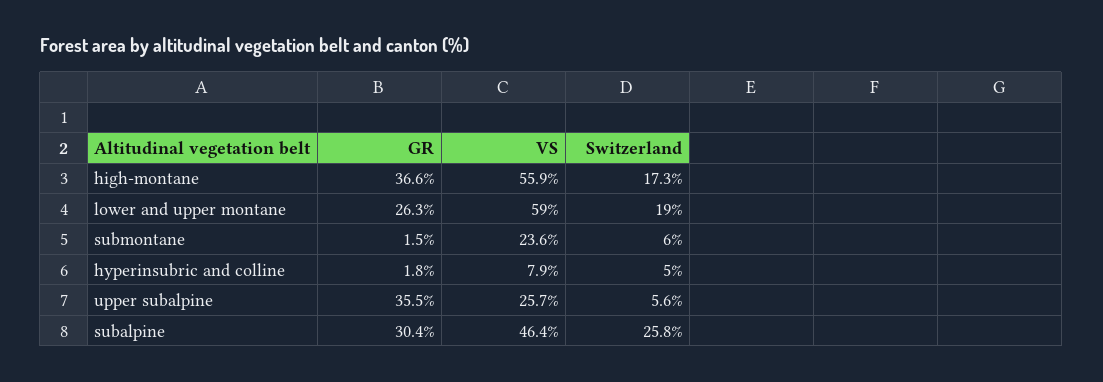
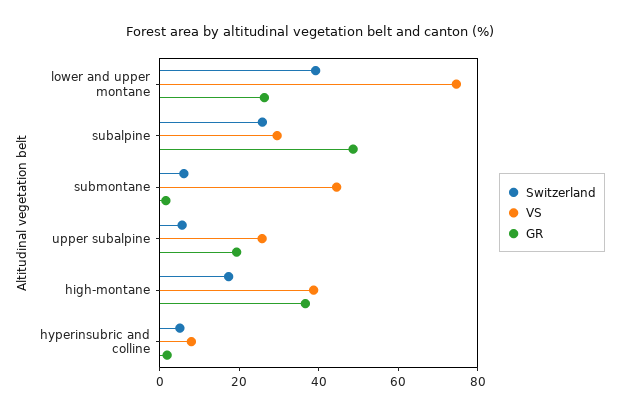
  {
    "GR": {
      "high-montane": 36.6,
      "lower and upper montane": 26.3,
      "submontane": 1.5,
      "hyperinsubric and colline": 1.8,
-     "upper subalpine": 35.5,
+     "upper subalpine": 20,
-     "subalpine": 30.4
+     "subalpine": 50
    },
    "VS": {
-     "high-montane": 55.9,
+     "high-montane": 40,
-     "lower and upper montane": 59,
+     "lower and upper montane": 75,
-     "submontane": 23.6,
+     "submontane": 45,
      "hyperinsubric and colline": 7.9,
      "upper subalpine": 25.7,
-     "subalpine": 46.4
+     "subalpine": 30
    },
    "Switzerland": {
      "high-montane": 17.3,
-     "lower and upper montane": 19,
+     "lower and upper montane": 40,
      "submontane": 6,
      "hyperinsubric and colline": 5,
      "upper subalpine": 5.6,
      "subalpine": 25.8
    }
  }

